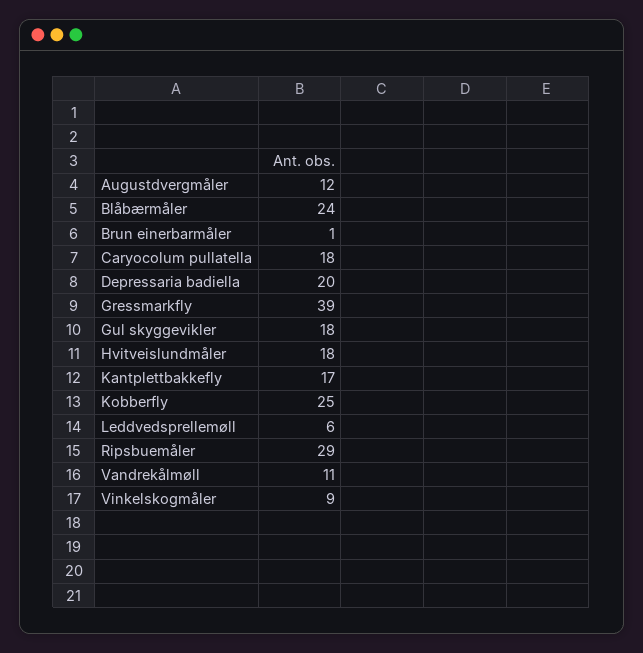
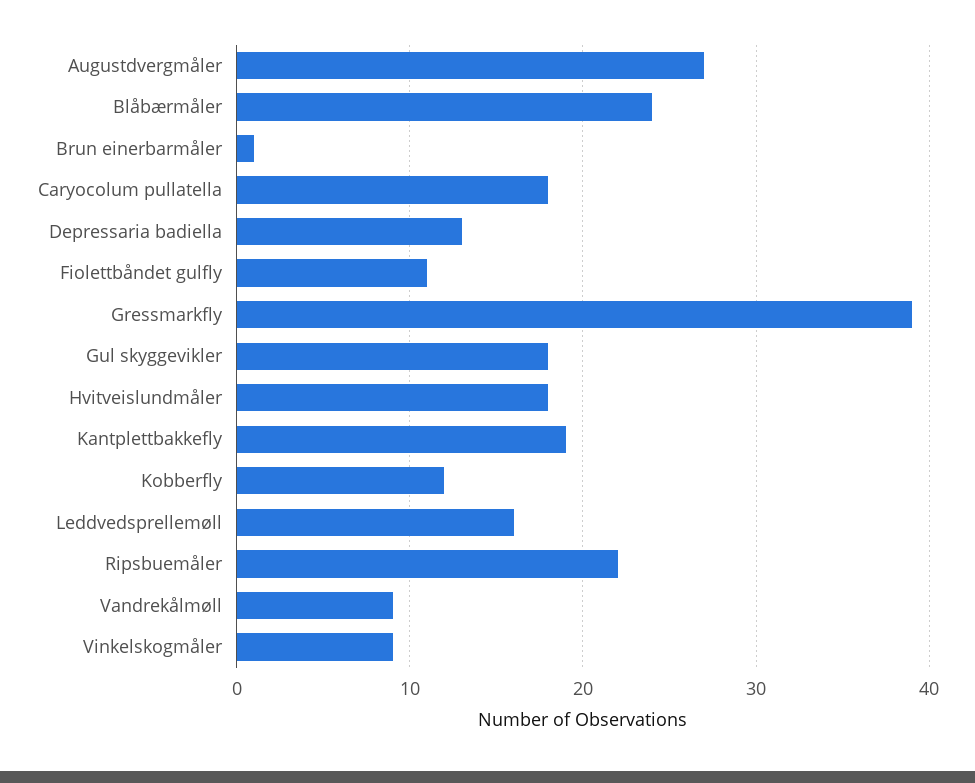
  {
-   "Augustdvergmåler": 12,
+   "Augustdvergmåler": 27,
    "Blåbærmåler": 24,
    "Brun einerbarmåler": 1,
    "Caryocolum pullatella": 18,
-   "Depressaria badiella": 20,
+   "Depressaria badiella": 13,
    "Gressmarkfly": 39,
    "Gul skyggevikler": 18,
    "Hvitveislundmåler": 18,
-   "Kantplettbakkefly": 17,
+   "Kantplettbakkefly": 19,
-   "Kobberfly": 25,
+   "Kobberfly": 12,
-   "Leddvedsprellemøll": 6,
+   "Leddvedsprellemøll": 16,
-   "Ripsbuemåler": 29,
+   "Ripsbuemåler": 22,
-   "Vandrekålmøll": 11,
+   "Vandrekålmøll": 9,
-   "Vinkelskogmåler": 9
+   "Vinkelskogmåler": 9,
+   "Fiolettbåndet gulfly": 11
  }

